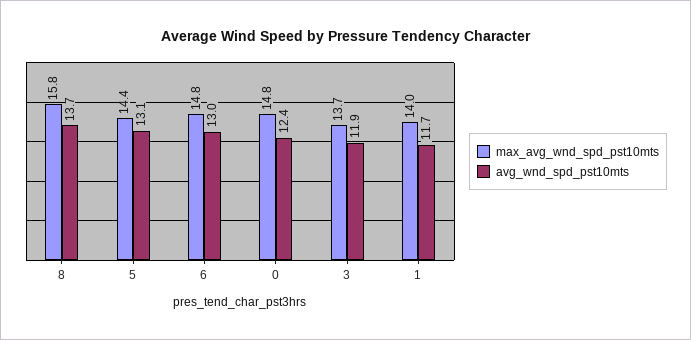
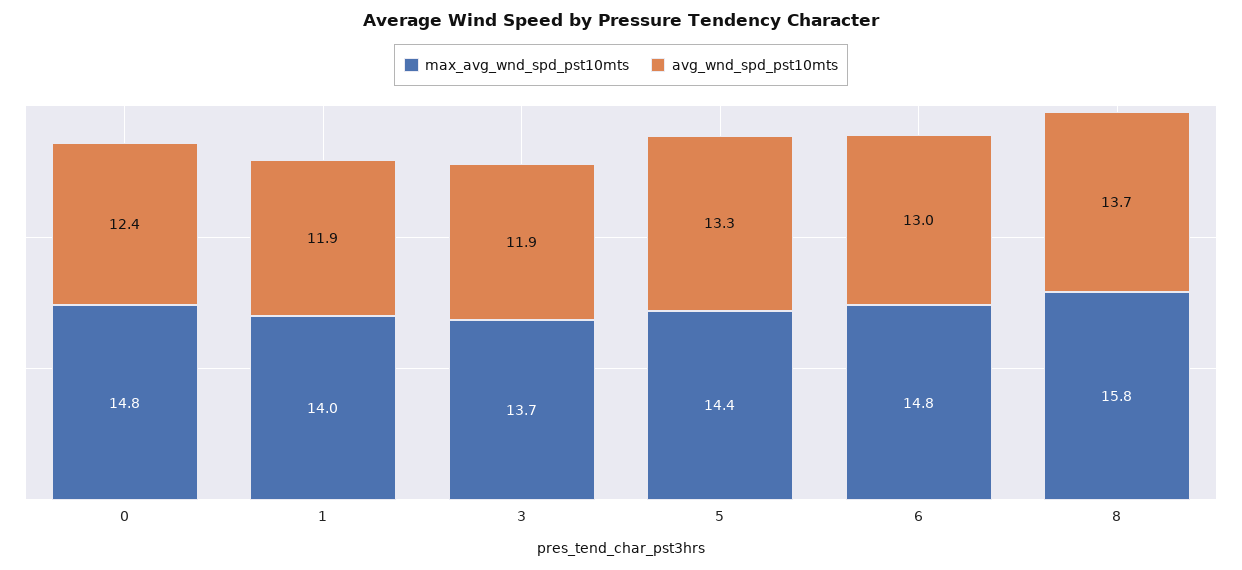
  {
    "max_avg_wnd_spd_pst10mts": {
      "8": 15.8,
      "5": 14.4,
      "6": 14.8,
      "0": 14.8,
      "3": 13.7,
      "1": 14
    },
    "avg_wnd_spd_pst10mts": {
      "8": 13.7,
-     "5": 13.1,
+     "5": 13.3,
      "6": 13,
      "0": 12.4,
      "3": 11.9,
-     "1": 11.7
+     "1": 11.9
    }
  }

